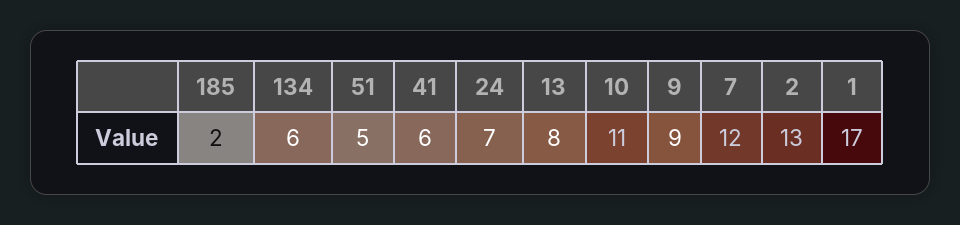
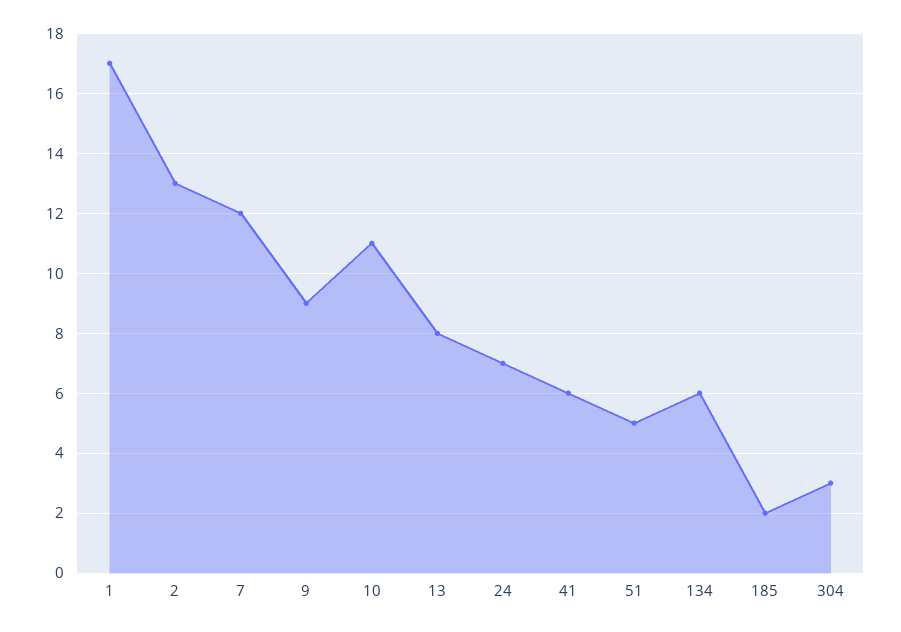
  {
    "185": 2,
    "134": 6,
    "51": 5,
    "41": 6,
    "24": 7,
    "13": 8,
    "10": 11,
    "9": 9,
    "7": 12,
    "2": 13,
-   "1": 17
+   "1": 17,
+   "304": 3
  }

